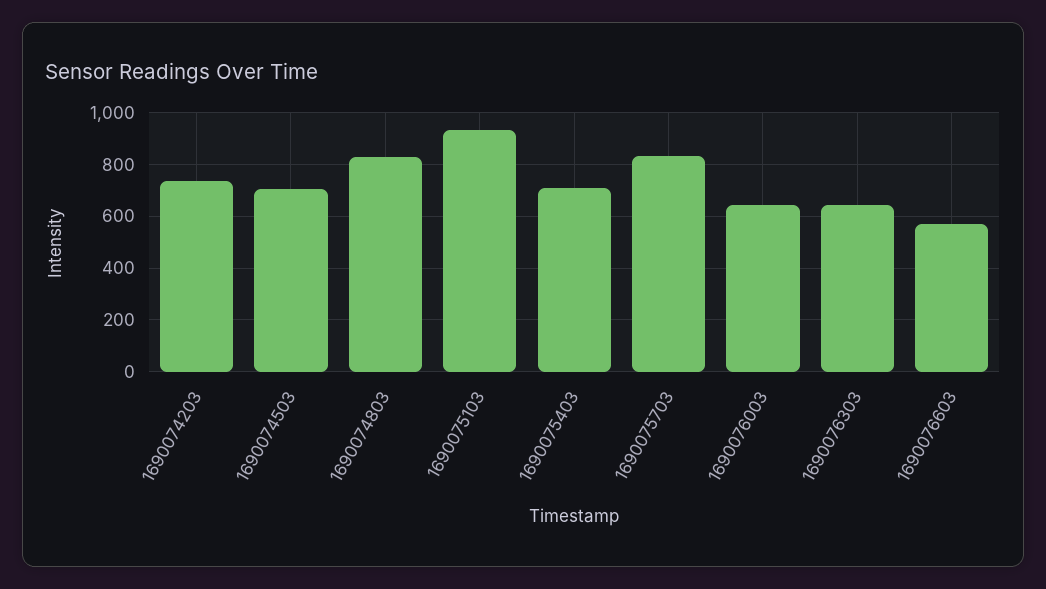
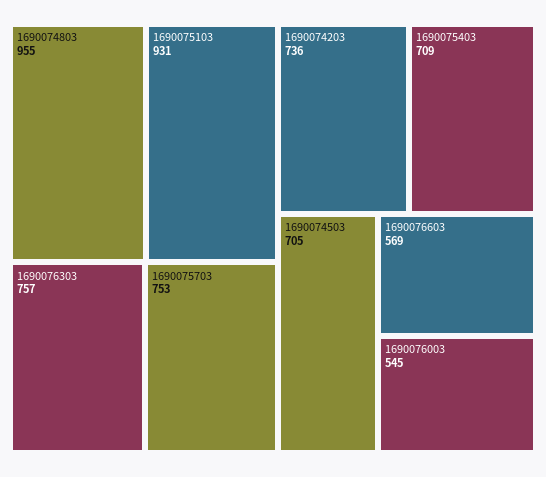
  {
    "1690074203": 736,
    "1690074503": 705,
-   "1690074803": 825,
+   "1690074803": 955,
    "1690075103": 931,
    "1690075403": 709,
-   "1690075703": 825,
+   "1690075703": 753,
-   "1690076003": 650,
+   "1690076003": 545,
-   "1690076303": 650,
+   "1690076303": 757,
    "1690076603": 569
  }

